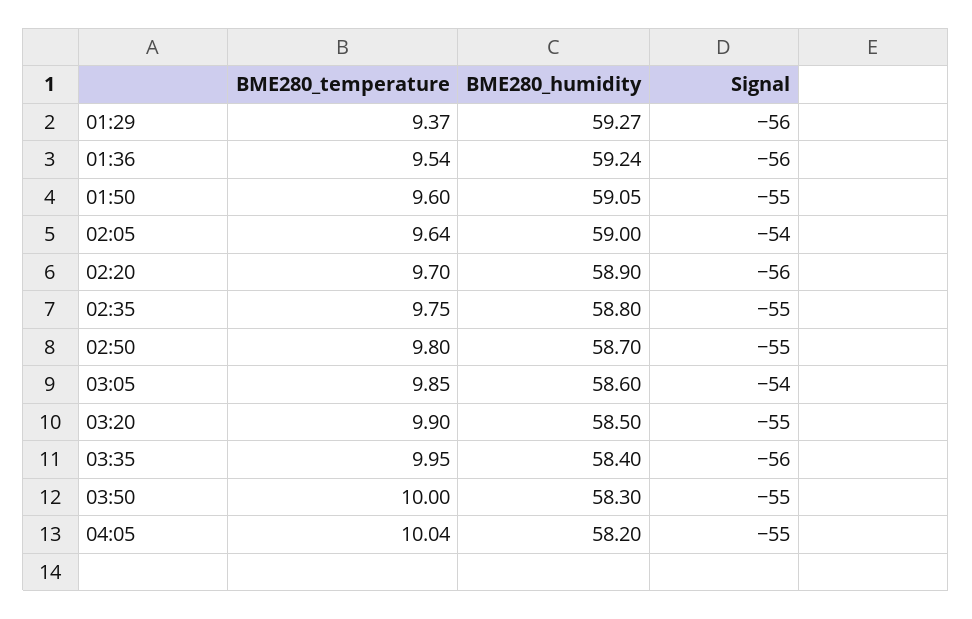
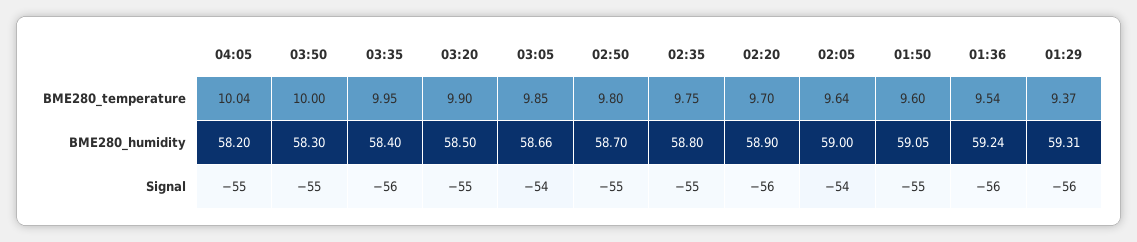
  {
    "BME280_temperature": {
      "01:29": 9.37,
      "01:36": 9.54,
      "01:50": 9.6,
      "02:05": 9.64,
      "02:20": 9.7,
      "02:35": 9.75,
      "02:50": 9.8,
      "03:05": 9.85,
      "03:20": 9.9,
      "03:35": 9.95,
      "03:50": 10,
      "04:05": 10.04
    },
    "BME280_humidity": {
-     "01:29": 59.27,
+     "01:29": 59.31,
      "01:36": 59.24,
      "01:50": 59.05,
      "02:05": 59,
      "02:20": 58.9,
      "02:35": 58.8,
      "02:50": 58.7,
-     "03:05": 58.6,
+     "03:05": 58.66,
      "03:20": 58.5,
      "03:35": 58.4,
      "03:50": 58.3,
      "04:05": 58.2
    },
    "Signal": {
      "01:29": -56,
      "01:36": -56,
      "01:50": -55,
      "02:05": -54,
      "02:20": -56,
      "02:35": -55,
      "02:50": -55,
      "03:05": -54,
      "03:20": -55,
      "03:35": -56,
      "03:50": -55,
      "04:05": -55
    }
  }

